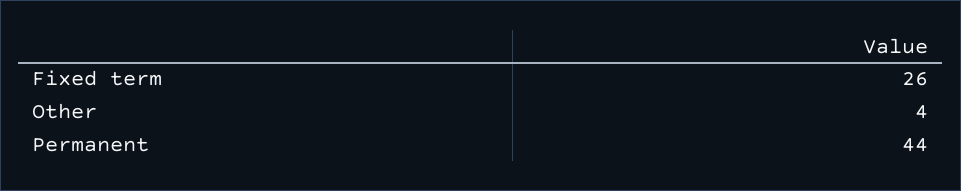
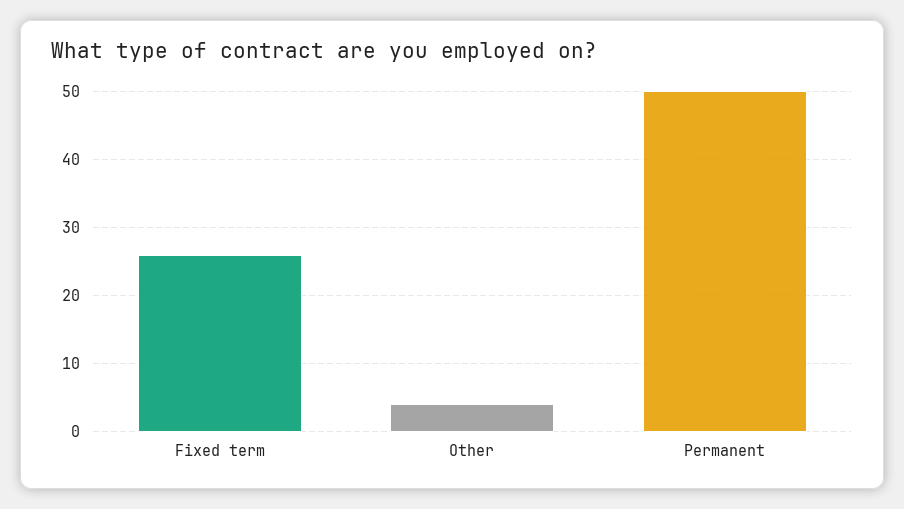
  {
    "Fixed term": 26,
    "Other": 4,
-   "Permanent": 44
+   "Permanent": 50
  }

